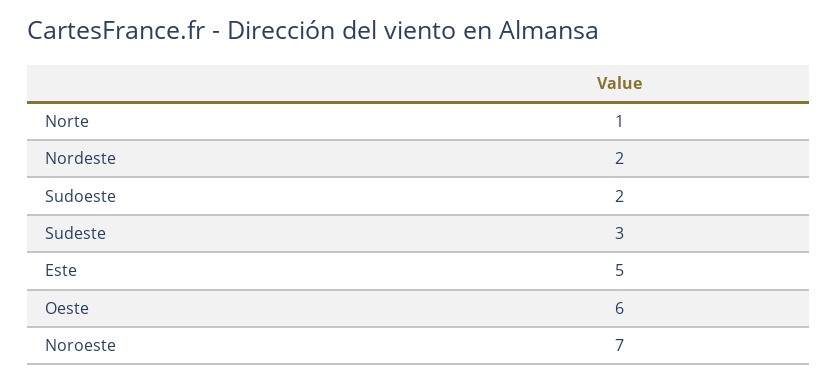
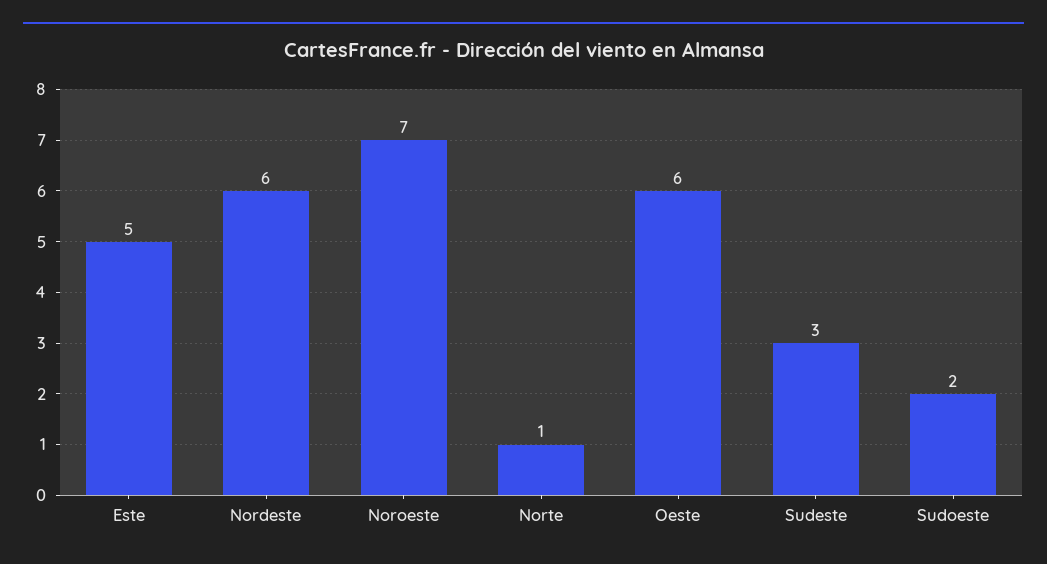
  {
    "Norte": 1,
-   "Nordeste": 2,
+   "Nordeste": 6,
    "Sudoeste": 2,
    "Sudeste": 3,
    "Este": 5,
    "Oeste": 6,
    "Noroeste": 7
  }

